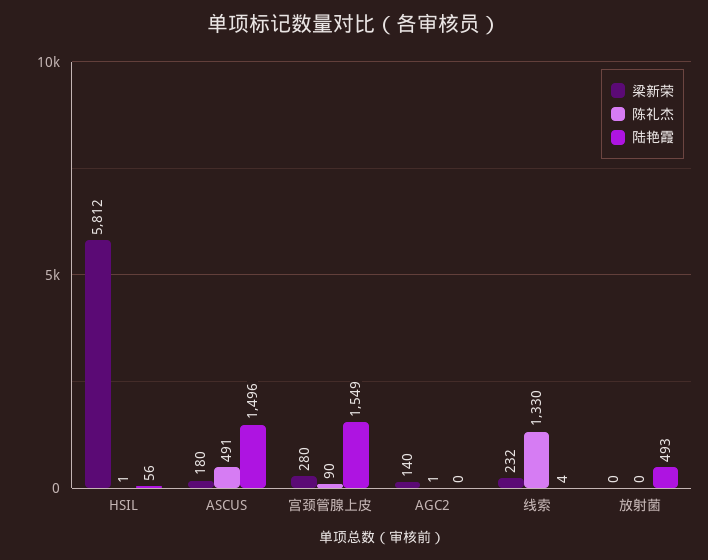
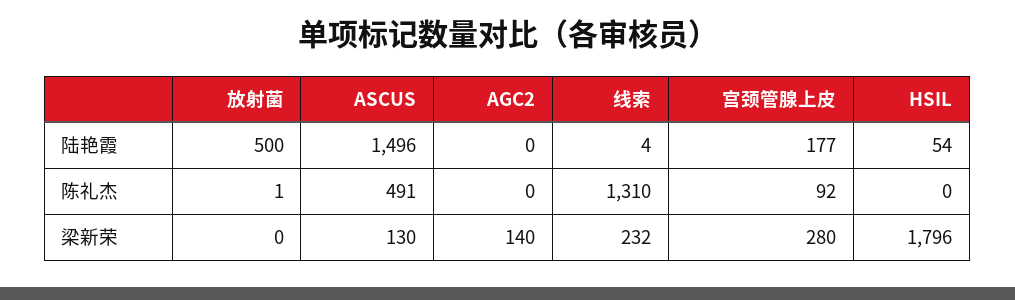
  {
    "梁新荣": {
-     "HSIL": 5812,
+     "HSIL": 1796,
-     "ASCUS": 180,
+     "ASCUS": 130,
      "宫颈管腺上皮": 280,
      "AGC2": 140,
      "线索": 232,
      "放射菌": 0
    },
    "陈礼杰": {
-     "HSIL": 1,
+     "HSIL": 0,
      "ASCUS": 491,
-     "宫颈管腺上皮": 90,
+     "宫颈管腺上皮": 92,
-     "AGC2": 1,
+     "AGC2": 0,
-     "线索": 1330,
+     "线索": 1310,
-     "放射菌": 0
+     "放射菌": 1
    },
    "陆艳霞": {
-     "HSIL": 56,
+     "HSIL": 54,
      "ASCUS": 1496,
-     "宫颈管腺上皮": 1549,
+     "宫颈管腺上皮": 177,
      "AGC2": 0,
      "线索": 4,
-     "放射菌": 493
+     "放射菌": 500
    }
  }

